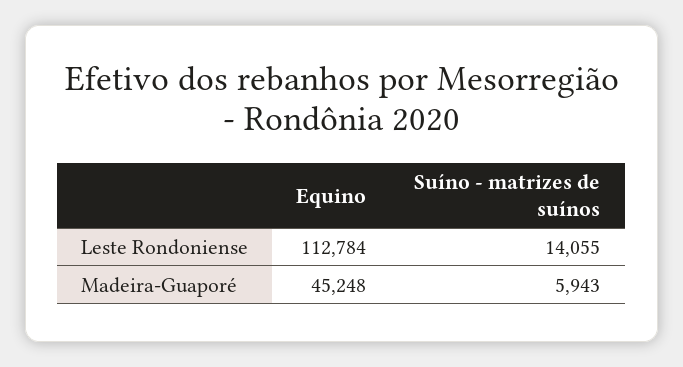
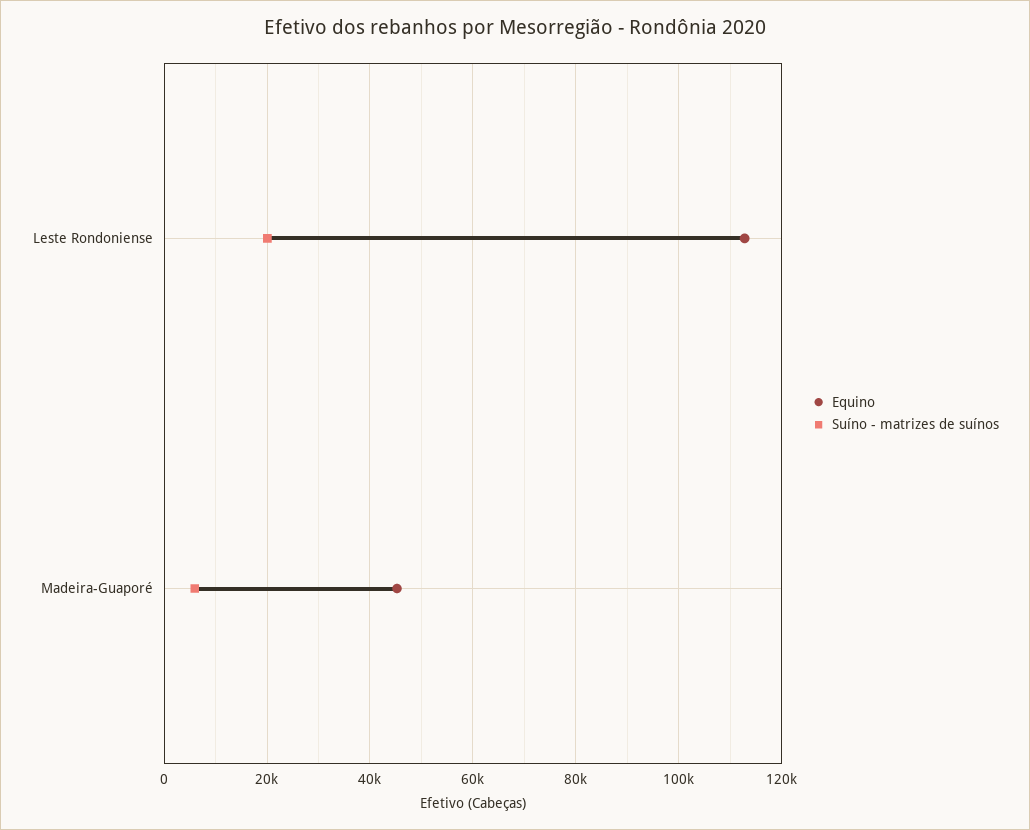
  {
    "Equino": {
      "Leste Rondoniense": 112784,
      "Madeira-Guaporé": 45248
    },
    "Suíno - matrizes de suínos": {
-     "Leste Rondoniense": 14055,
+     "Leste Rondoniense": 20000,
      "Madeira-Guaporé": 5943
    }
  }

